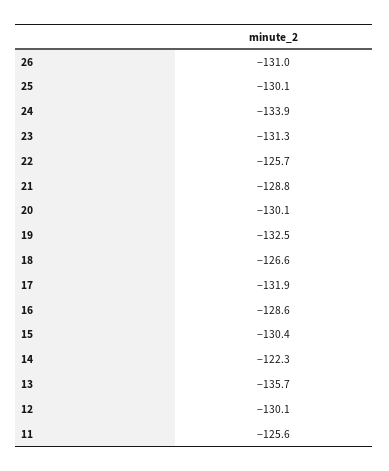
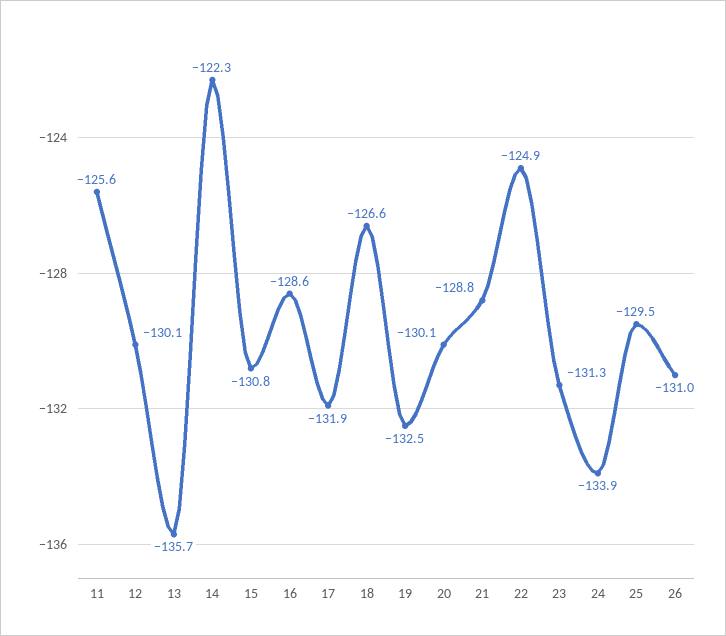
  {
    "26": -131,
-   "25": -130.1,
+   "25": -129.5,
    "24": -133.9,
    "23": -131.3,
-   "22": -125.7,
+   "22": -124.9,
    "21": -128.8,
    "20": -130.1,
    "19": -132.5,
    "18": -126.6,
    "17": -131.9,
    "16": -128.6,
-   "15": -130.4,
+   "15": -130.8,
    "14": -122.3,
    "13": -135.7,
    "12": -130.1,
    "11": -125.6
  }

